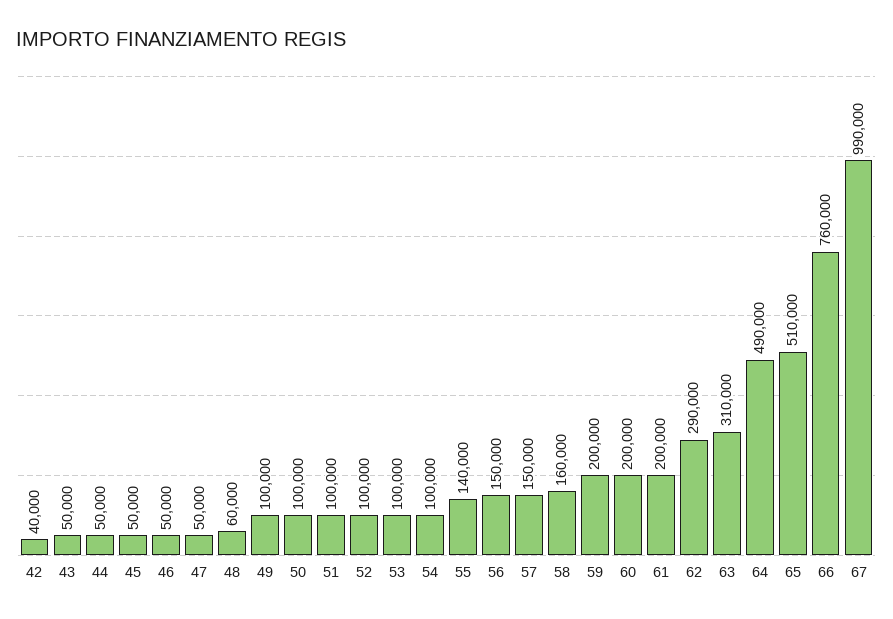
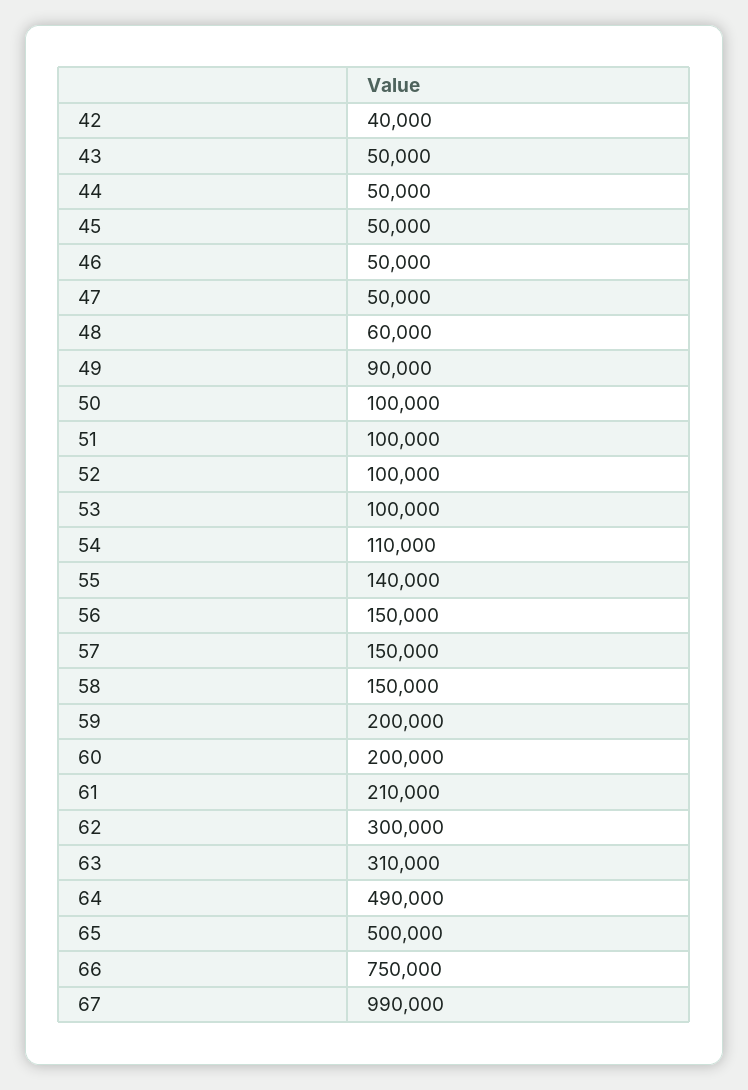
  {
    "42": 40000,
    "43": 50000,
    "44": 50000,
    "45": 50000,
    "46": 50000,
    "47": 50000,
    "48": 60000,
-   "49": 100000,
+   "49": 90000,
    "50": 100000,
    "51": 100000,
    "52": 100000,
    "53": 100000,
-   "54": 100000,
+   "54": 110000,
    "55": 140000,
    "56": 150000,
    "57": 150000,
-   "58": 160000,
+   "58": 150000,
    "59": 200000,
    "60": 200000,
-   "61": 200000,
+   "61": 210000,
-   "62": 290000,
+   "62": 300000,
    "63": 310000,
    "64": 490000,
-   "65": 510000,
+   "65": 500000,
-   "66": 760000,
+   "66": 750000,
    "67": 990000
  }

